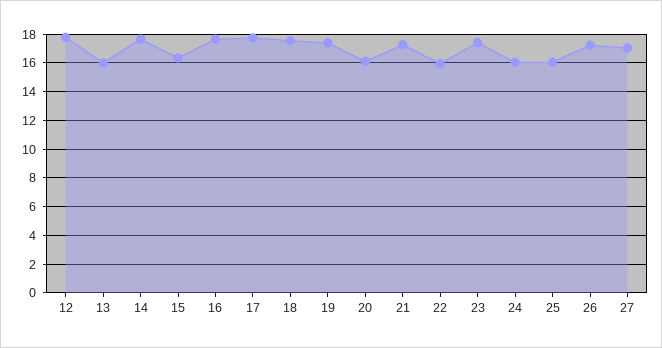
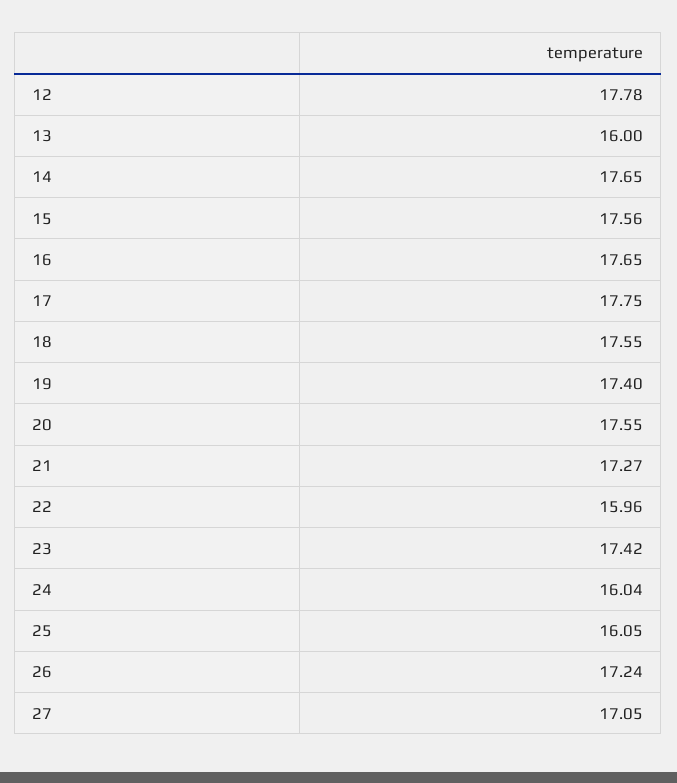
  {
    "12": 17.78,
    "13": 16,
    "14": 17.65,
-   "15": 16.5,
+   "15": 17.56,
    "16": 17.65,
    "17": 17.75,
    "18": 17.55,
    "19": 17.4,
-   "20": 16,
+   "20": 17.55,
    "21": 17.27,
    "22": 15.96,
    "23": 17.42,
    "24": 16.04,
    "25": 16.05,
    "26": 17.24,
    "27": 17.05
  }

